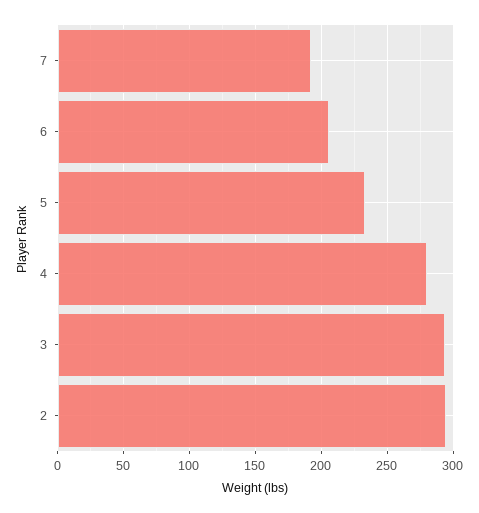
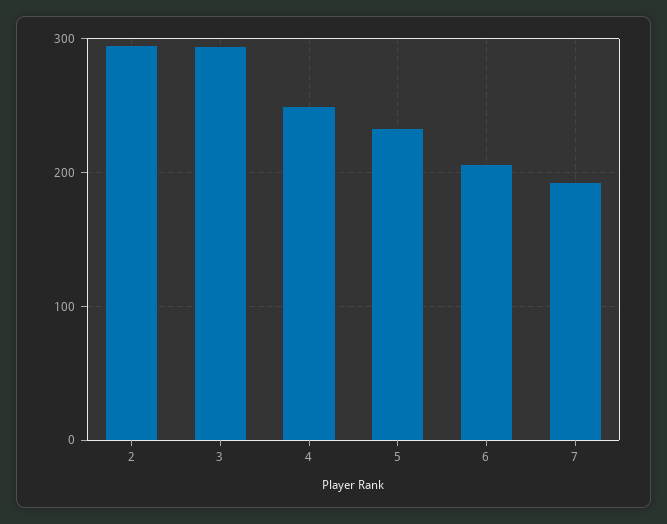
  {
    "7": 190,
    "6": 205,
    "5": 235,
-   "4": 280,
+   "4": 250,
    "3": 295,
    "2": 295
  }

